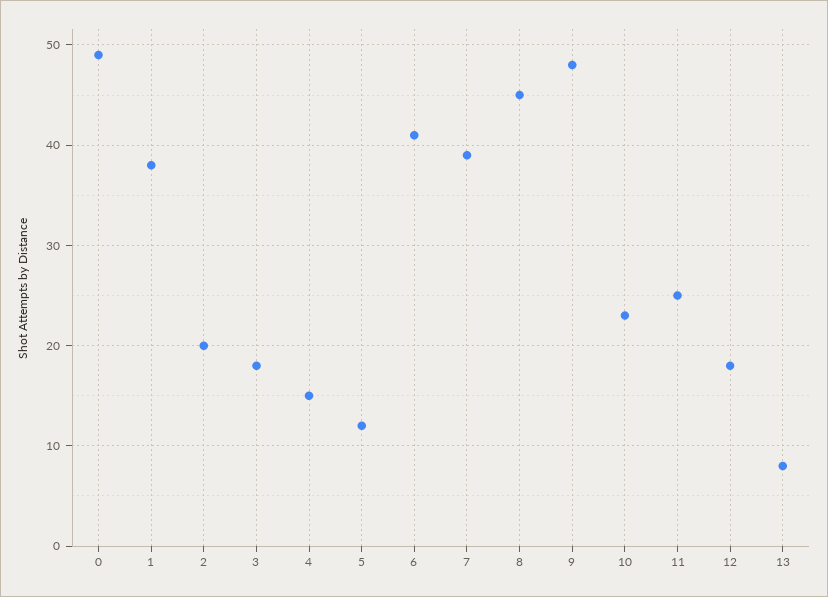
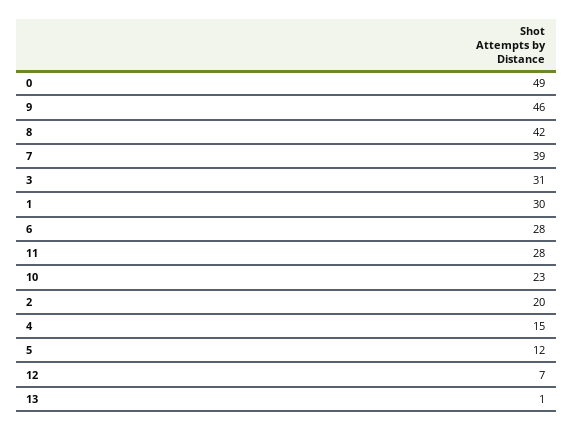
  {
    "0": 49,
-   "1": 38,
+   "1": 30,
    "2": 20,
-   "3": 18,
+   "3": 31,
    "4": 15,
    "5": 12,
-   "6": 41,
+   "6": 28,
    "7": 39,
-   "8": 45,
+   "8": 42,
-   "9": 48,
+   "9": 46,
    "10": 23,
-   "11": 25,
+   "11": 28,
-   "12": 18,
+   "12": 7,
-   "13": 8
+   "13": 1
  }

